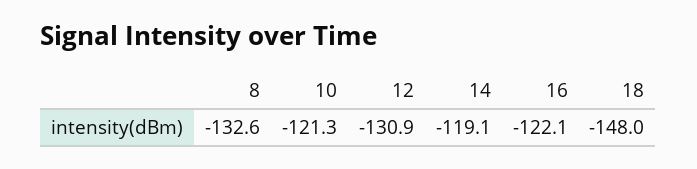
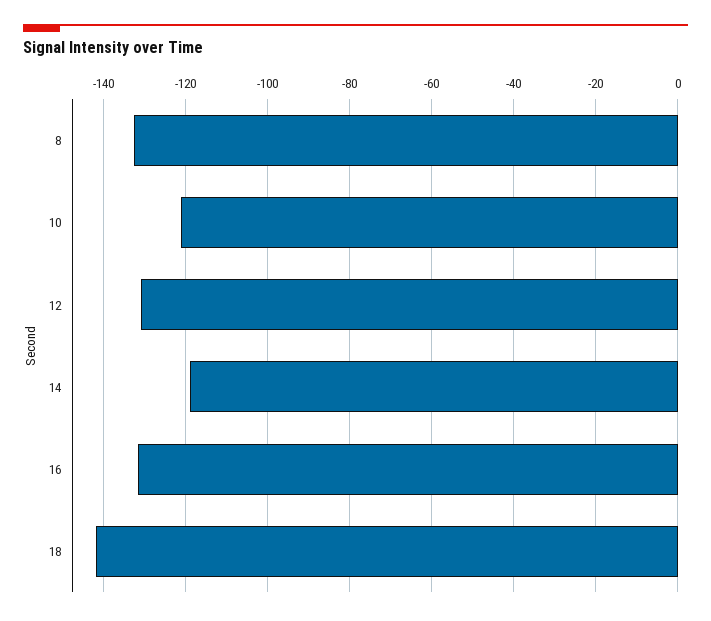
  {
    "8": -132.6,
    "10": -121.3,
    "12": -130.9,
    "14": -119.1,
-   "16": -122.1,
+   "16": -132,
-   "18": -148
+   "18": -142
  }

